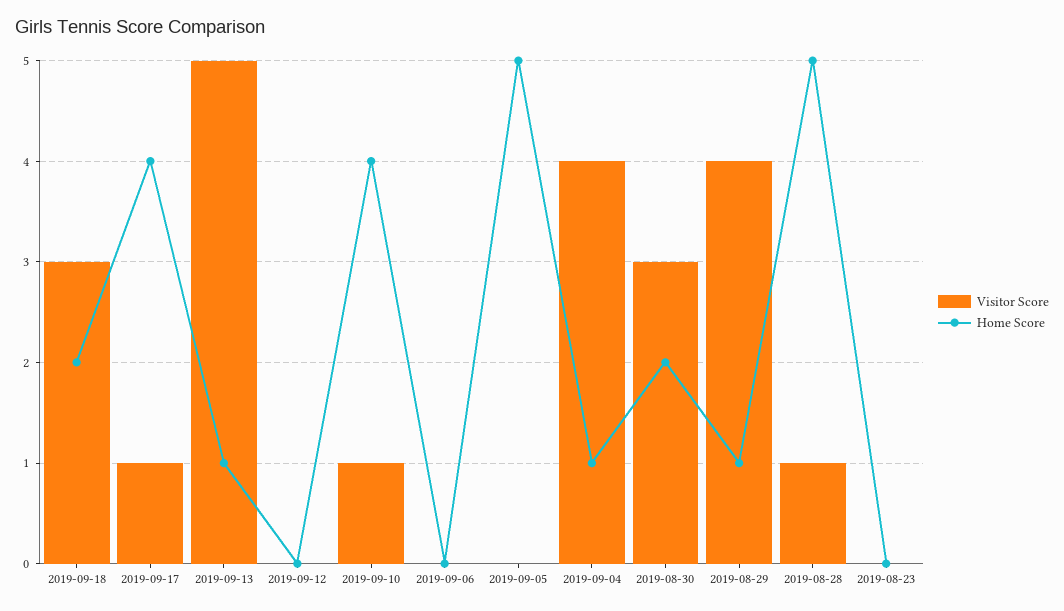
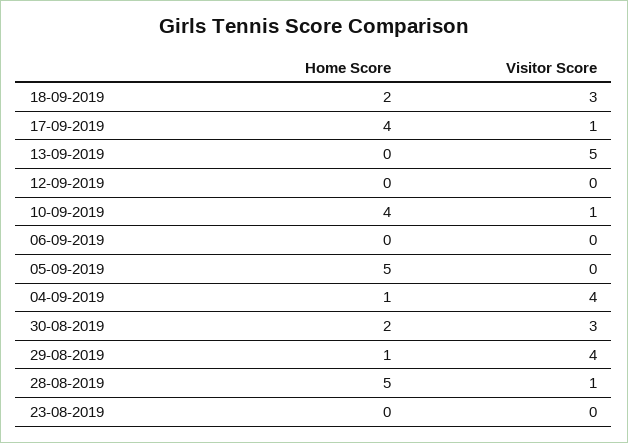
  {
    "Visitor Score": {
      "2019-09-18": 3,
      "2019-09-17": 1,
      "2019-09-13": 5,
      "2019-09-12": 0,
      "2019-09-10": 1,
      "2019-09-06": 0,
      "2019-09-05": 0,
      "2019-09-04": 4,
      "2019-08-30": 3,
      "2019-08-29": 4,
      "2019-08-28": 1,
      "2019-08-23": 0
    },
    "Home Score": {
      "2019-09-18": 2,
      "2019-09-17": 4,
-     "2019-09-13": 1,
+     "2019-09-13": 0,
      "2019-09-12": 0,
      "2019-09-10": 4,
      "2019-09-06": 0,
      "2019-09-05": 5,
      "2019-09-04": 1,
      "2019-08-30": 2,
      "2019-08-29": 1,
      "2019-08-28": 5,
      "2019-08-23": 0
    }
  }

